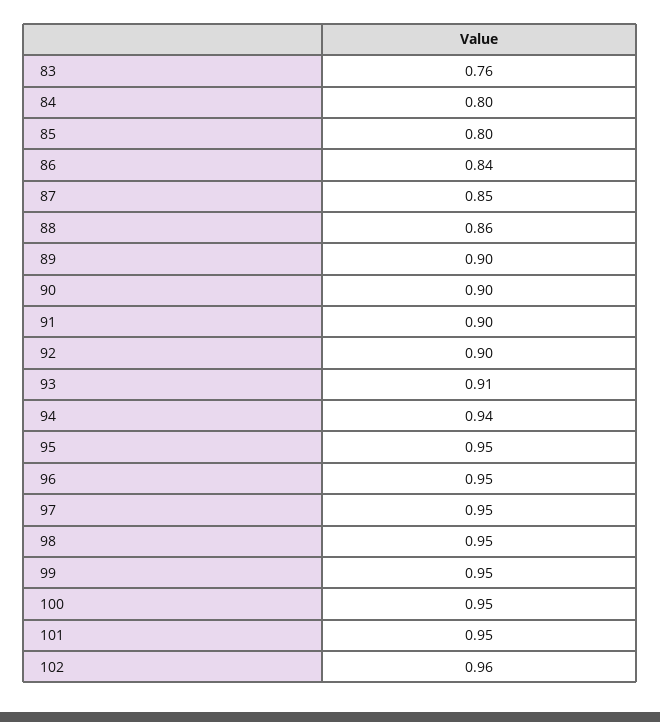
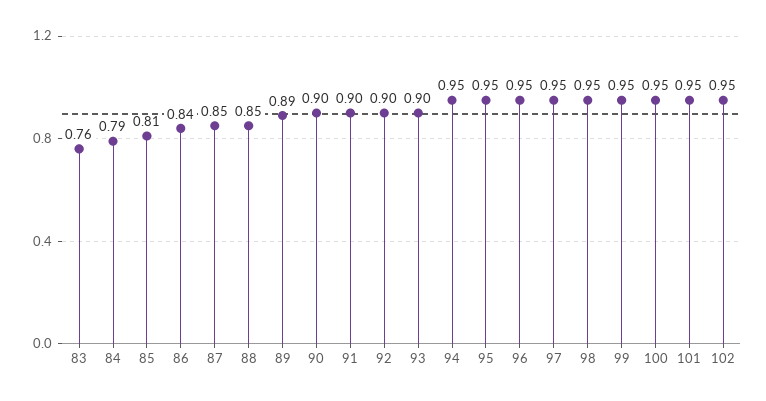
  {
    "83": 0.76,
-   "84": 0.8,
+   "84": 0.79,
-   "85": 0.8,
+   "85": 0.81,
    "86": 0.84,
    "87": 0.85,
-   "88": 0.86,
+   "88": 0.85,
-   "89": 0.9,
+   "89": 0.89,
    "90": 0.9,
    "91": 0.9,
    "92": 0.9,
-   "93": 0.91,
+   "93": 0.9,
-   "94": 0.94,
+   "94": 0.95,
    "95": 0.95,
    "96": 0.95,
    "97": 0.95,
    "98": 0.95,
    "99": 0.95,
    "100": 0.95,
    "101": 0.95,
-   "102": 0.96
+   "102": 0.95
  }

